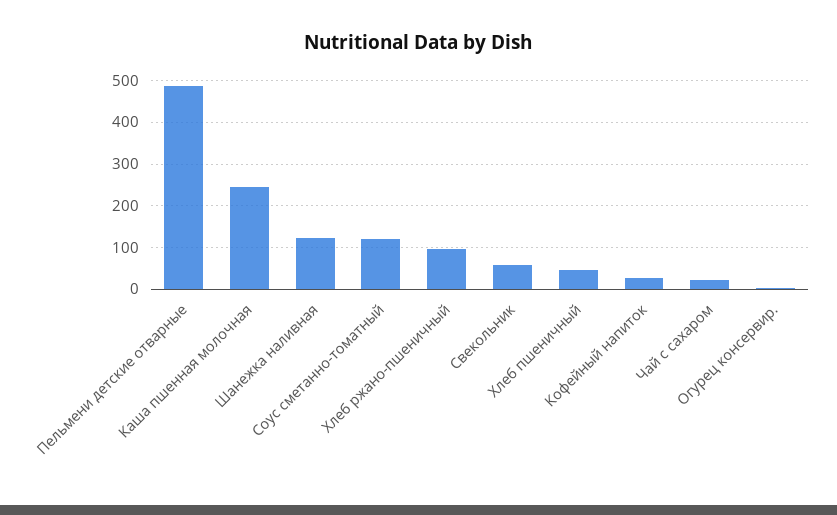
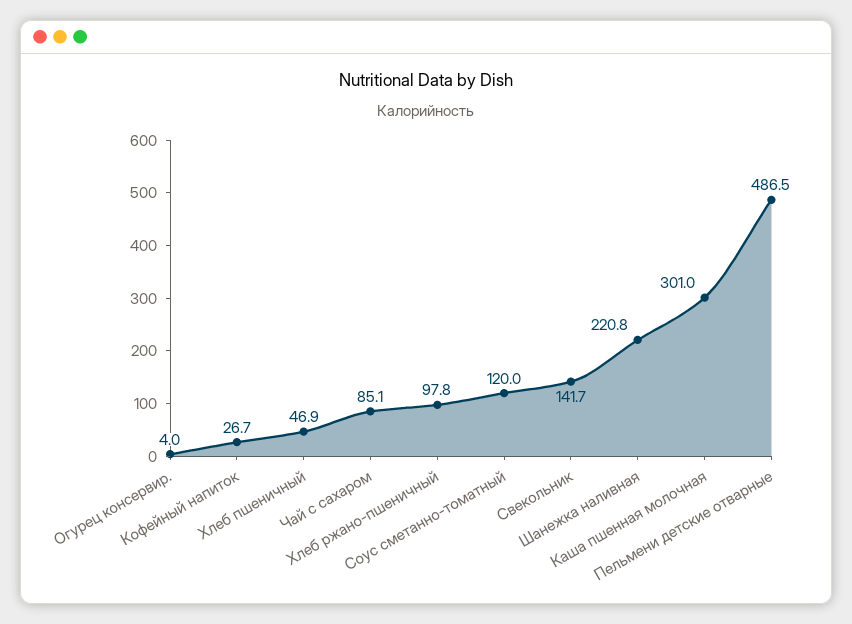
  {
    "Пельмени детские отварные": 486.5,
-   "Каша пшенная молочная": 240,
+   "Каша пшенная молочная": 301,
-   "Шанежка наливная": 120,
+   "Шанежка наливная": 220.8,
    "Соус сметанно-томатный": 120,
    "Хлеб ржано-пшеничный": 97.8,
-   "Свекольник": 60,
+   "Свекольник": 141.7,
    "Хлеб пшеничный": 46.9,
    "Кофейный напиток": 26.7,
-   "Чай с сахаром": 20,
+   "Чай с сахаром": 85.1,
    "Огурец консервир.": 4
  }

